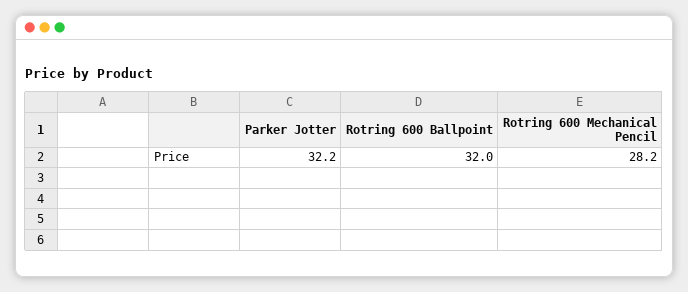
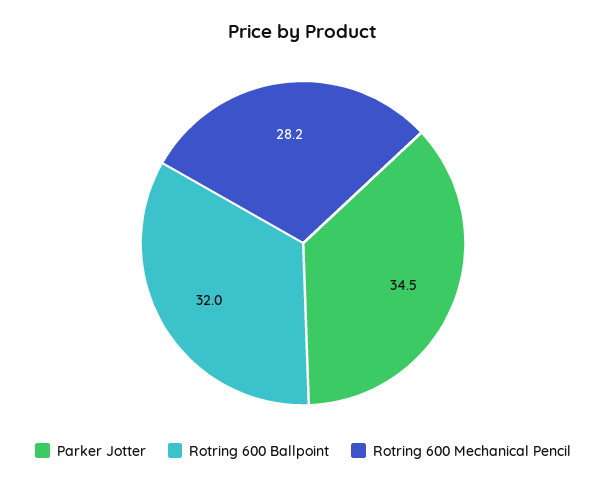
  {
-   "Parker Jotter": 32.2,
+   "Parker Jotter": 34.5,
    "Rotring 600 Ballpoint": 32,
    "Rotring 600 Mechanical Pencil": 28.2
  }

